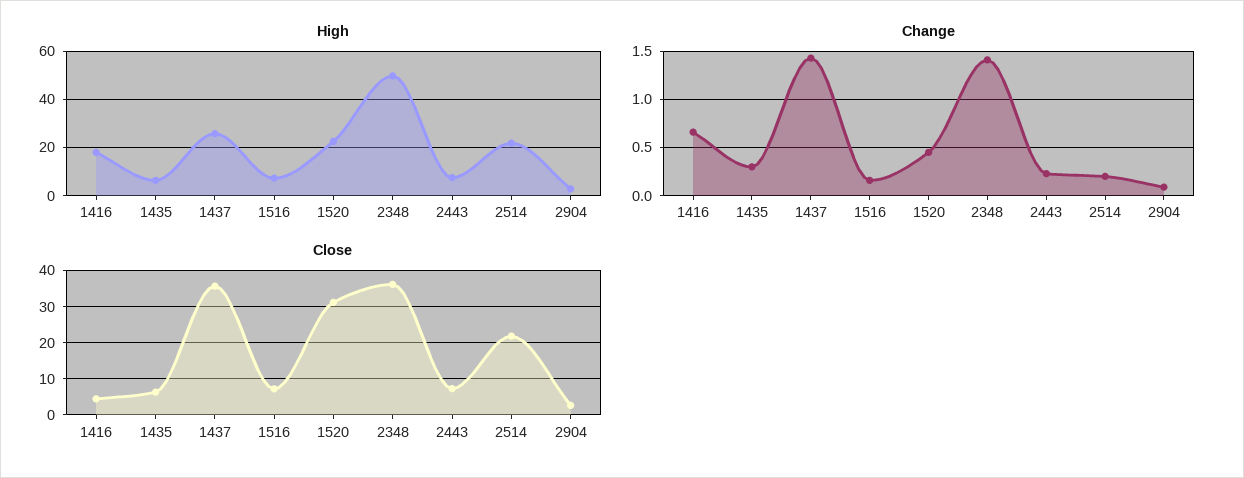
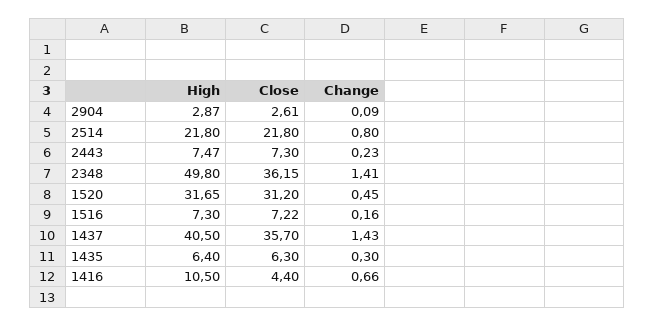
  {
    "High": {
-     "1416": 17.5,
+     "1416": 10.5,
      "1435": 6.4,
-     "1437": 25,
+     "1437": 40.5,
      "1516": 7.3,
-     "1520": 22.5,
+     "1520": 31.65,
      "2348": 49.8,
      "2443": 7.47,
      "2514": 21.8,
      "2904": 2.87
    },
    "Change": {
      "1416": 0.66,
      "1435": 0.3,
      "1437": 1.43,
      "1516": 0.16,
      "1520": 0.45,
      "2348": 1.41,
      "2443": 0.23,
-     "2514": 0.2,
+     "2514": 0.8,
      "2904": 0.09
    },
    "Close": {
      "1416": 4.4,
      "1435": 6.3,
      "1437": 35.7,
      "1516": 7.22,
      "1520": 31.2,
      "2348": 36.15,
      "2443": 7.3,
      "2514": 21.8,
      "2904": 2.61
    }
  }

